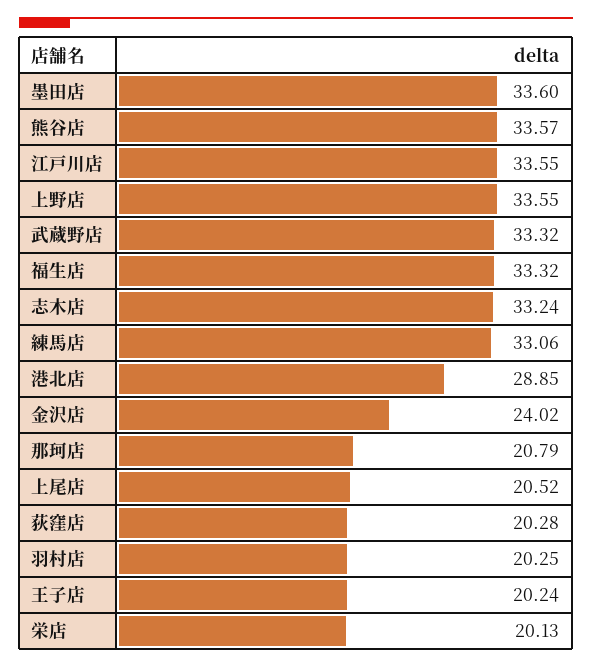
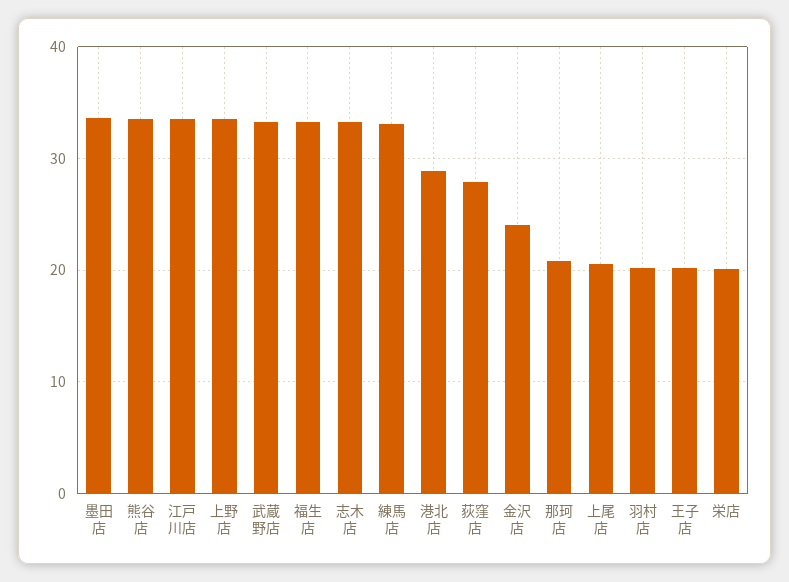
  {
    "墨田店": 33.6,
    "熊谷店": 33.57,
    "江戸川店": 33.55,
    "上野店": 33.55,
    "武蔵野店": 33.32,
    "福生店": 33.32,
    "志木店": 33.24,
    "練馬店": 33.06,
    "港北店": 28.85,
    "金沢店": 24.02,
    "那珂店": 20.79,
    "上尾店": 20.52,
-   "荻窪店": 20.28,
+   "荻窪店": 28,
    "羽村店": 20.25,
    "王子店": 20.24,
    "栄店": 20.13
  }

